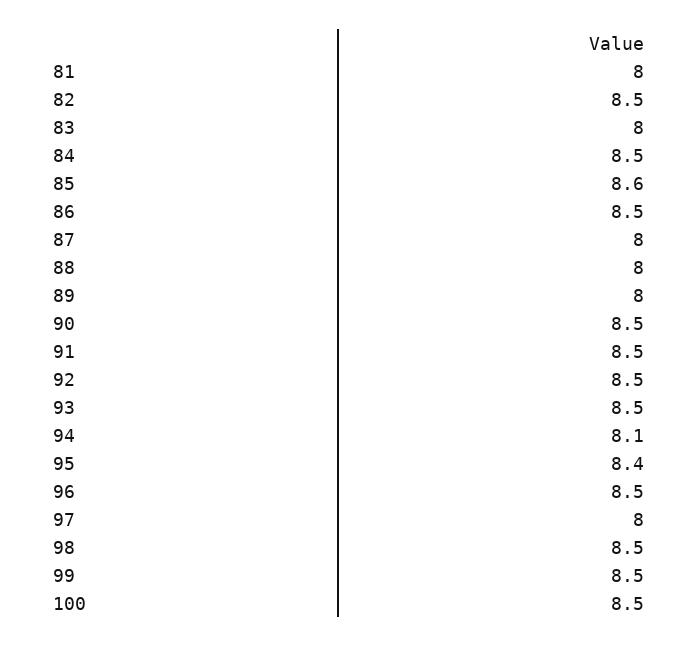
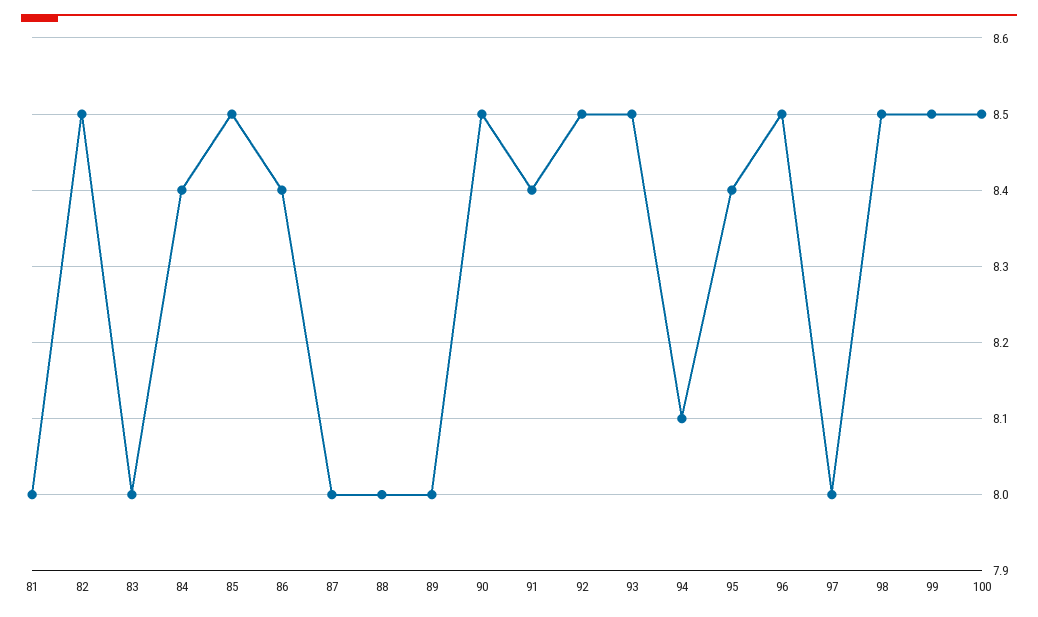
  {
    "81": 8,
    "82": 8.5,
    "83": 8,
-   "84": 8.5,
+   "84": 8.4,
-   "85": 8.6,
+   "85": 8.5,
-   "86": 8.5,
+   "86": 8.4,
    "87": 8,
    "88": 8,
    "89": 8,
    "90": 8.5,
-   "91": 8.5,
+   "91": 8.4,
    "92": 8.5,
    "93": 8.5,
    "94": 8.1,
    "95": 8.4,
    "96": 8.5,
    "97": 8,
    "98": 8.5,
    "99": 8.5,
    "100": 8.5
  }

